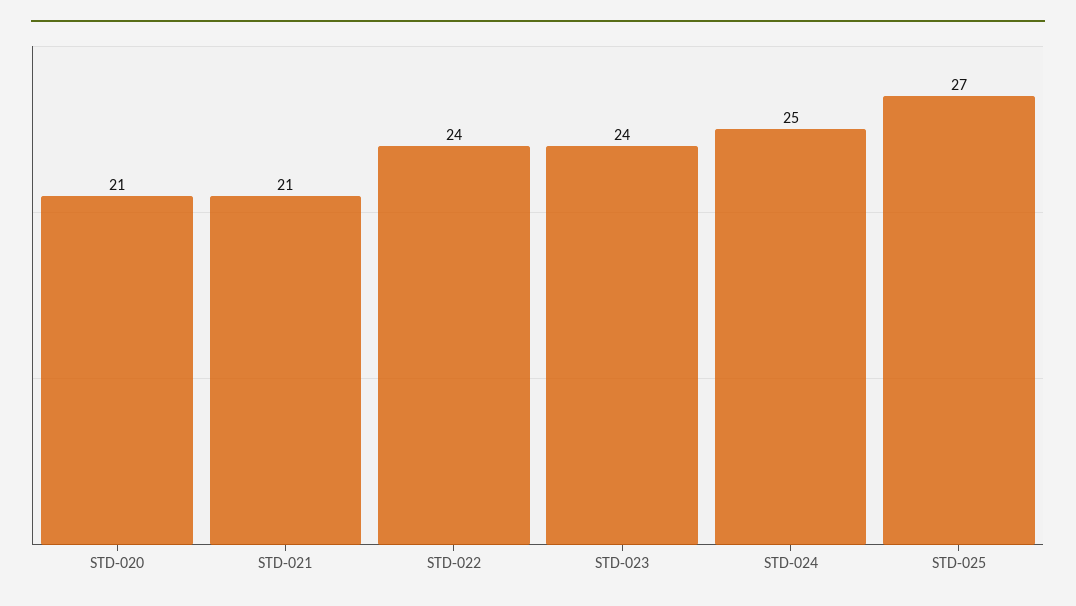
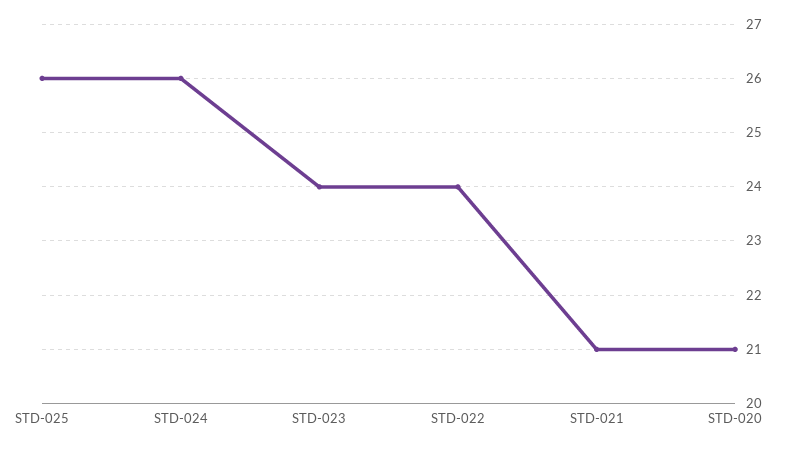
  {
    "STD-020": 21,
    "STD-021": 21,
    "STD-022": 24,
    "STD-023": 24,
-   "STD-024": 25,
+   "STD-024": 26,
-   "STD-025": 27
+   "STD-025": 26
  }

